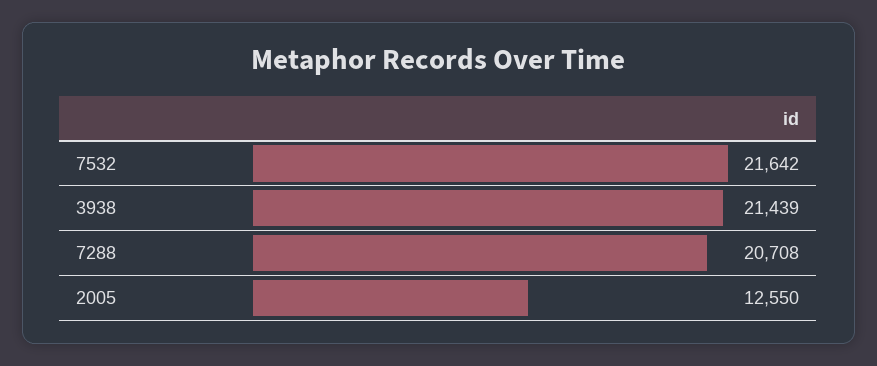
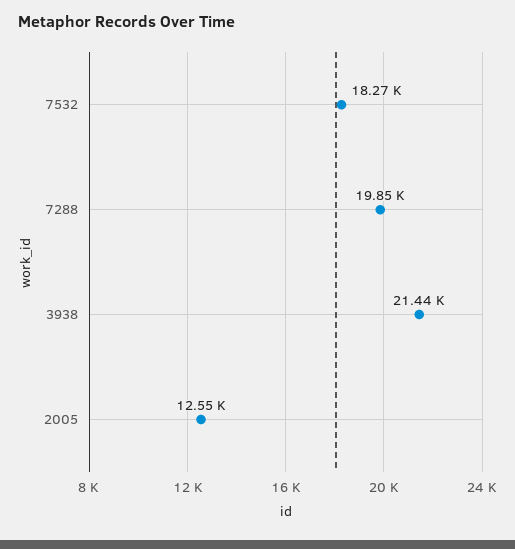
  {
-   "7532": 21642,
+   "7532": 18270,
    "3938": 21439,
-   "7288": 20708,
+   "7288": 19850,
    "2005": 12550
  }

